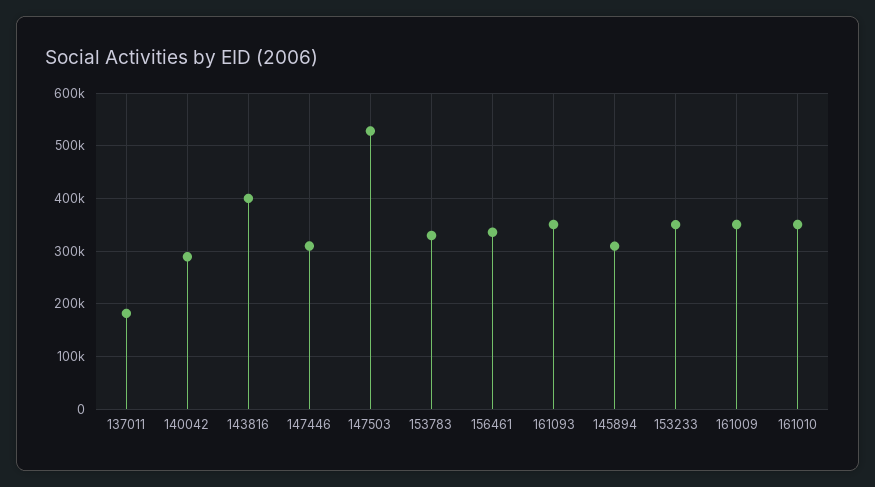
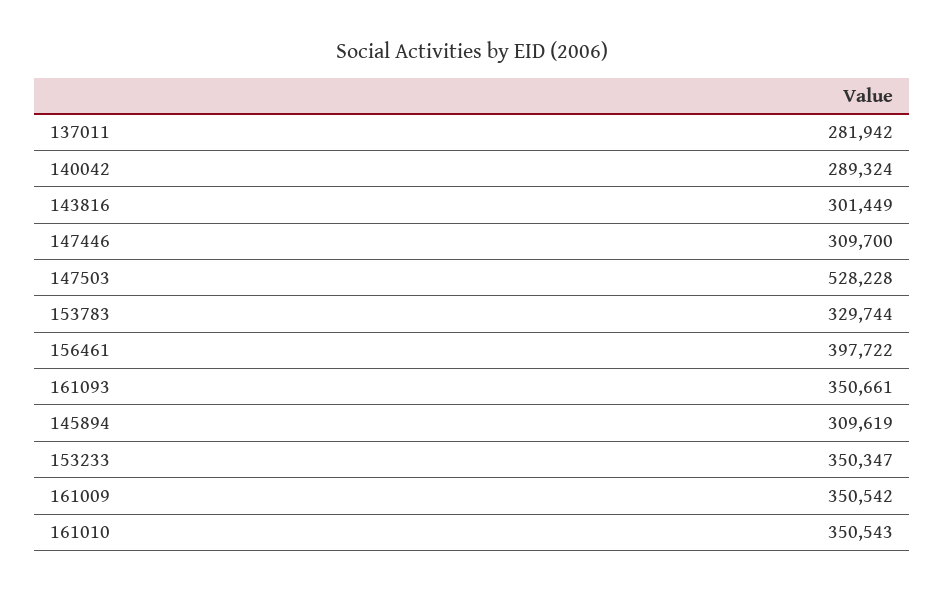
  {
-   "137011": 180000,
+   "137011": 281942,
    "140042": 289324,
-   "143816": 400000,
+   "143816": 301449,
    "147446": 309700,
    "147503": 528228,
    "153783": 329744,
-   "156461": 340000,
+   "156461": 397722,
    "161093": 350661,
    "145894": 309619,
    "153233": 350347,
    "161009": 350542,
    "161010": 350543
  }

